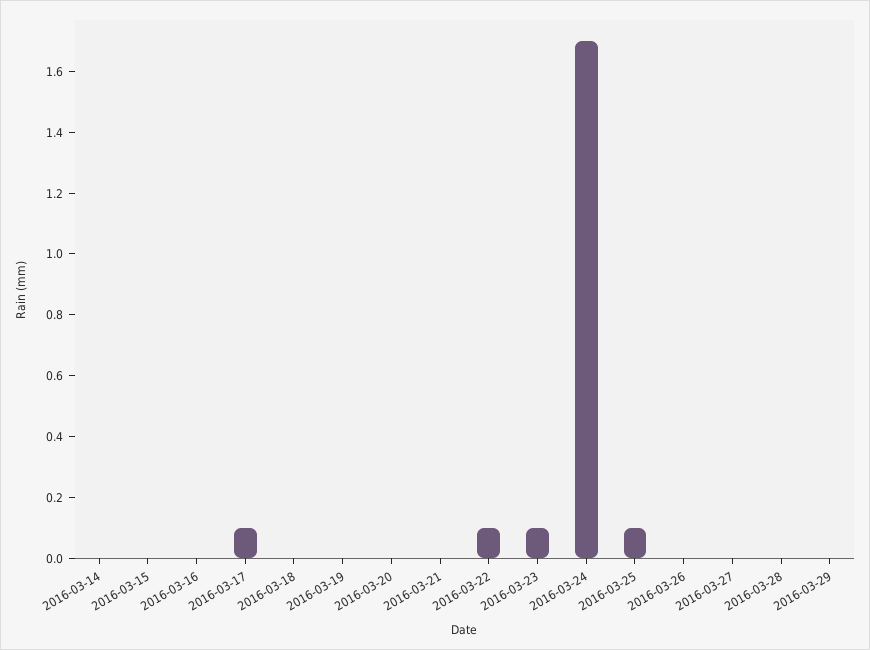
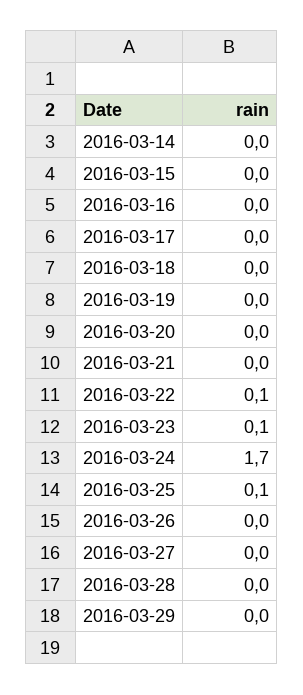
  {
    "2016-03-14": 0,
    "2016-03-15": 0,
    "2016-03-16": 0,
-   "2016-03-17": 0.1,
+   "2016-03-17": 0,
    "2016-03-18": 0,
    "2016-03-19": 0,
    "2016-03-20": 0,
    "2016-03-21": 0,
    "2016-03-22": 0.1,
    "2016-03-23": 0.1,
    "2016-03-24": 1.7,
    "2016-03-25": 0.1,
    "2016-03-26": 0,
    "2016-03-27": 0,
    "2016-03-28": 0,
    "2016-03-29": 0
  }

